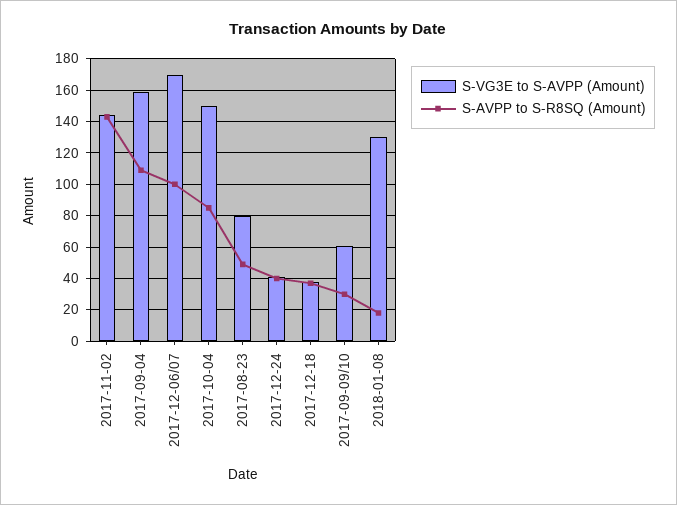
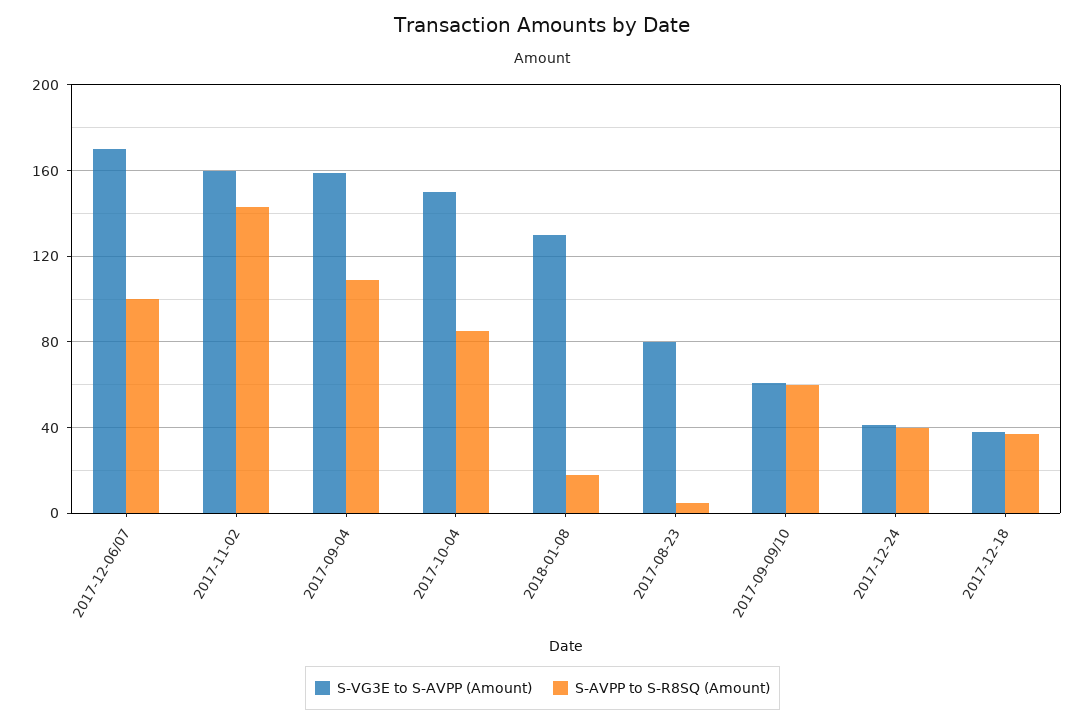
  {
    "S-VG3E to S-AVPP (Amount)": {
-     "2017-11-02": 145,
+     "2017-11-02": 160,
      "2017-09-04": 160,
      "2017-12-06/07": 170,
      "2017-10-04": 150,
      "2017-08-23": 80,
      "2017-12-24": 40,
      "2017-12-18": 40,
      "2017-09-09/10": 60,
      "2018-01-08": 130
    },
    "S-AVPP to S-R8SQ (Amount)": {
      "2017-11-02": 145,
      "2017-09-04": 110,
      "2017-12-06/07": 100,
      "2017-10-04": 85,
-     "2017-08-23": 50,
+     "2017-08-23": 5,
      "2017-12-24": 40,
      "2017-12-18": 35,
-     "2017-09-09/10": 30,
+     "2017-09-09/10": 60,
      "2018-01-08": 20
    }
  }

